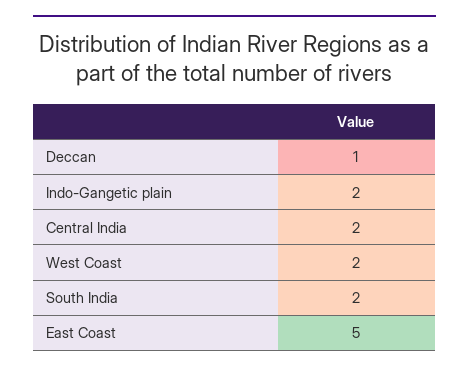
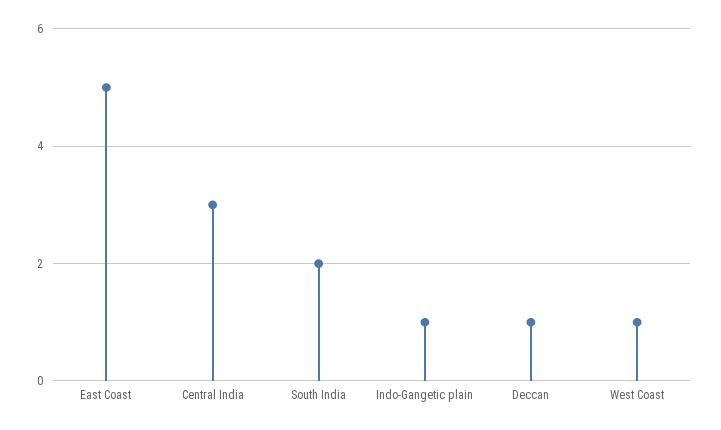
  {
    "Deccan": 1,
-   "Indo-Gangetic plain": 2,
+   "Indo-Gangetic plain": 1,
-   "Central India": 2,
+   "Central India": 3,
-   "West Coast": 2,
+   "West Coast": 1,
    "South India": 2,
    "East Coast": 5
  }

